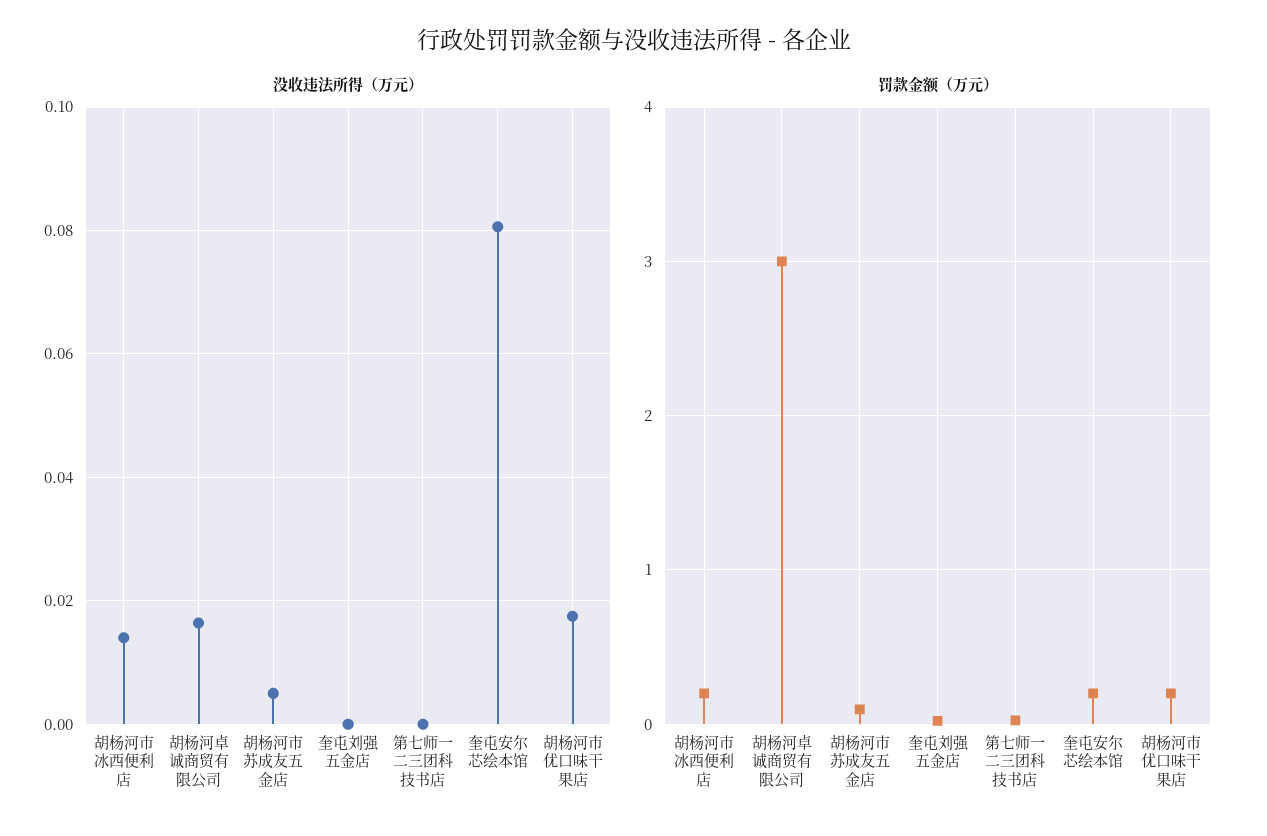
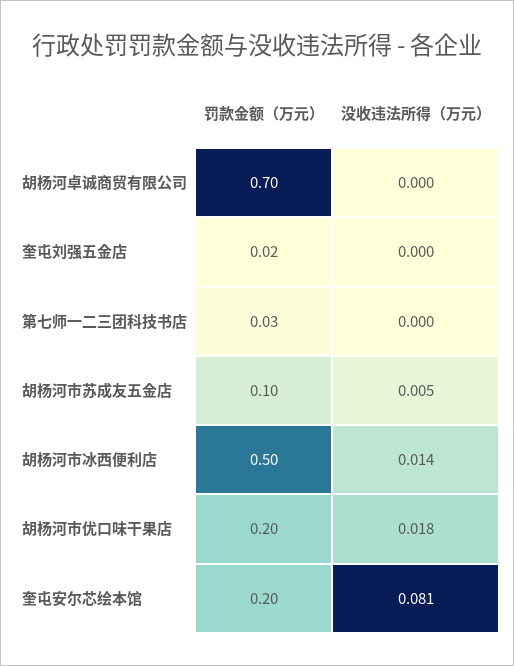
  {
    "没收违法所得（万元）": {
      "胡杨河市冰西便利店": 0.014,
-     "胡杨河卓诚商贸有限公司": 0.016,
+     "胡杨河卓诚商贸有限公司": 0,
      "胡杨河市苏成友五金店": 0.005,
      "奎屯刘强五金店": 0,
      "第七师一二三团科技书店": 0,
      "奎屯安尔芯绘本馆": 0.081,
      "胡杨河市优口味干果店": 0.018
    },
    "罚款金额（万元）": {
-     "胡杨河市冰西便利店": 0.2,
+     "胡杨河市冰西便利店": 0.5,
-     "胡杨河卓诚商贸有限公司": 3,
+     "胡杨河卓诚商贸有限公司": 0.7,
      "胡杨河市苏成友五金店": 0.1,
      "奎屯刘强五金店": 0.02,
      "第七师一二三团科技书店": 0.03,
      "奎屯安尔芯绘本馆": 0.2,
      "胡杨河市优口味干果店": 0.2
    }
  }

